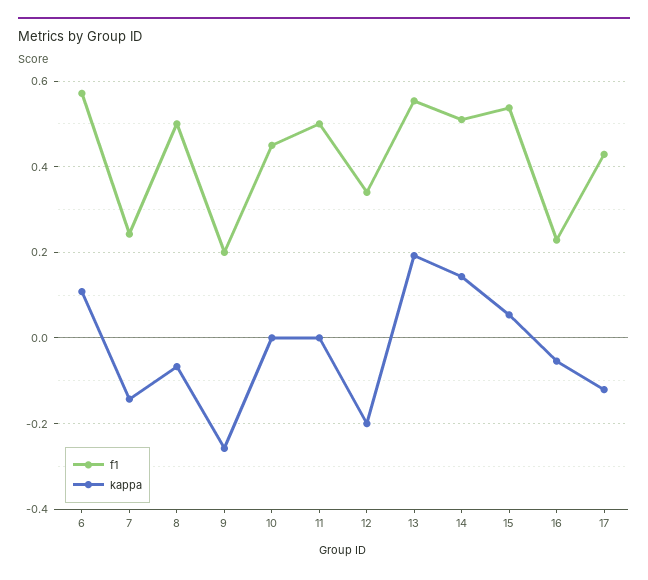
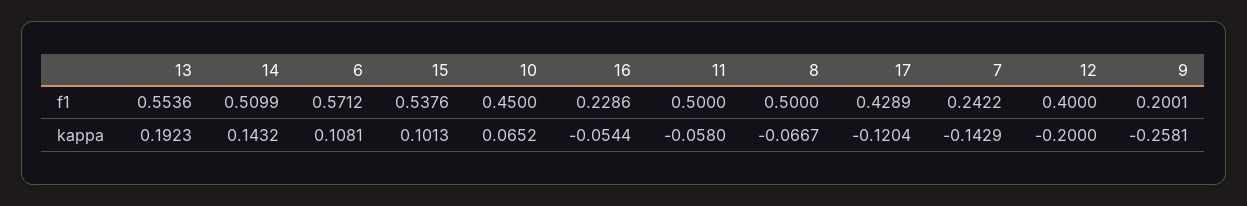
  {
    "f1": {
      "6": 0.5712,
      "7": 0.2422,
      "8": 0.5,
      "9": 0.2001,
      "10": 0.45,
      "11": 0.5,
-     "12": 0.34,
+     "12": 0.4,
      "13": 0.5536,
      "14": 0.5099,
      "15": 0.5376,
      "16": 0.2286,
      "17": 0.4289
    },
    "kappa": {
      "6": 0.1081,
      "7": -0.1429,
      "8": -0.0667,
      "9": -0.2581,
-     "10": 0,
+     "10": 0.0652,
-     "11": 0,
+     "11": -0.058,
      "12": -0.2,
      "13": 0.1923,
      "14": 0.1432,
-     "15": 0.06,
+     "15": 0.1013,
      "16": -0.0544,
      "17": -0.1204
    }
  }

